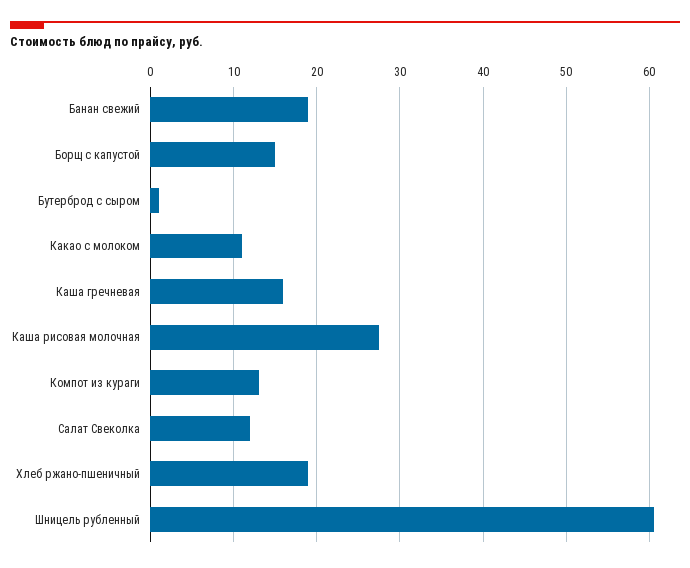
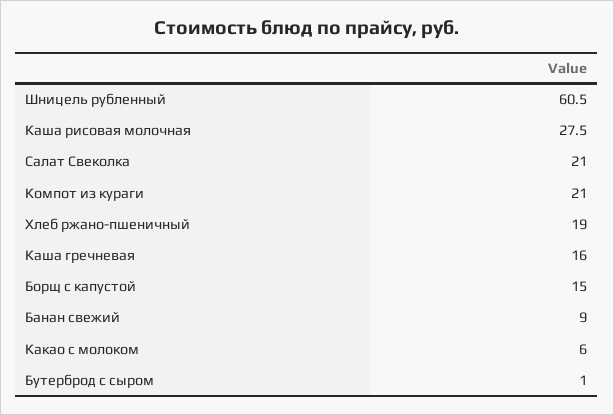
  {
-   "Банан свежий": 19,
+   "Банан свежий": 9,
    "Борщ с капустой": 15,
    "Бутерброд с сыром": 1,
-   "Какао с молоком": 11,
+   "Какао с молоком": 6,
    "Каша гречневая": 16,
    "Каша рисовая молочная": 27.5,
-   "Компот из кураги": 13,
+   "Компот из кураги": 21,
-   "Салат Свеколка": 12,
+   "Салат Свеколка": 21,
    "Хлеб ржано-пшеничный": 19,
    "Шницель рубленный": 60.5
  }

